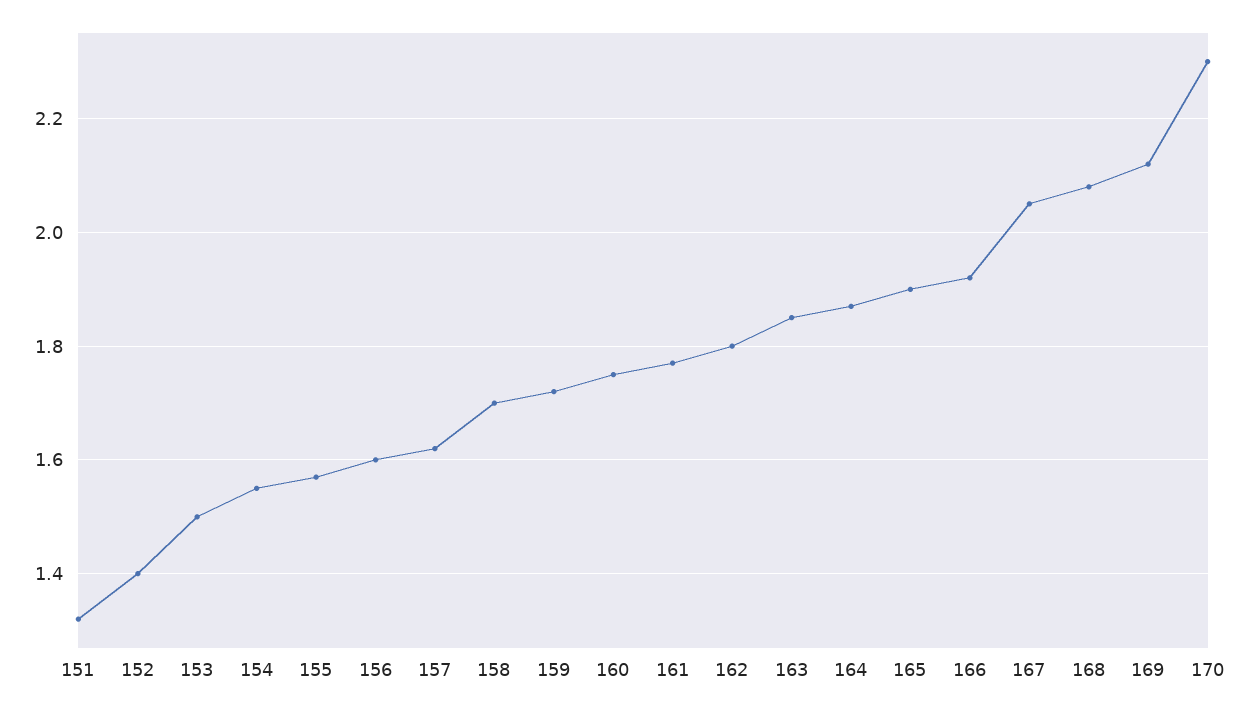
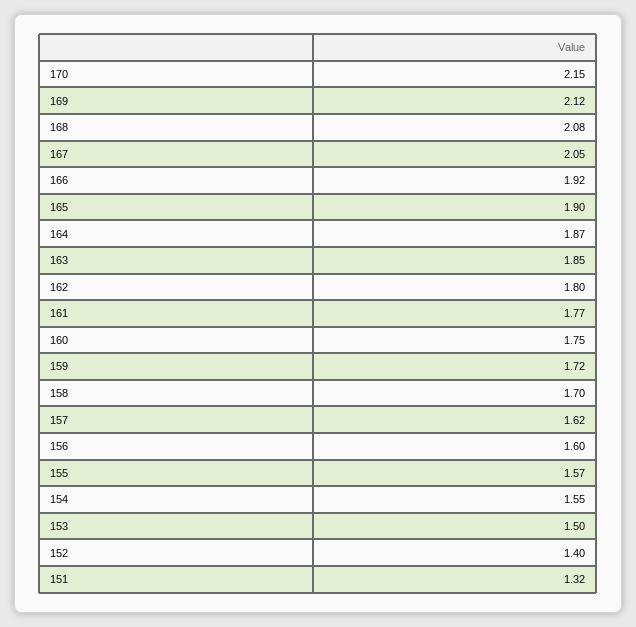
  {
    "151": 1.32,
    "152": 1.4,
    "153": 1.5,
    "154": 1.55,
    "155": 1.57,
    "156": 1.6,
    "157": 1.62,
    "158": 1.7,
    "159": 1.72,
    "160": 1.75,
    "161": 1.77,
    "162": 1.8,
    "163": 1.85,
    "164": 1.87,
    "165": 1.9,
    "166": 1.92,
    "167": 2.05,
    "168": 2.08,
    "169": 2.12,
-   "170": 2.3
+   "170": 2.15
  }

